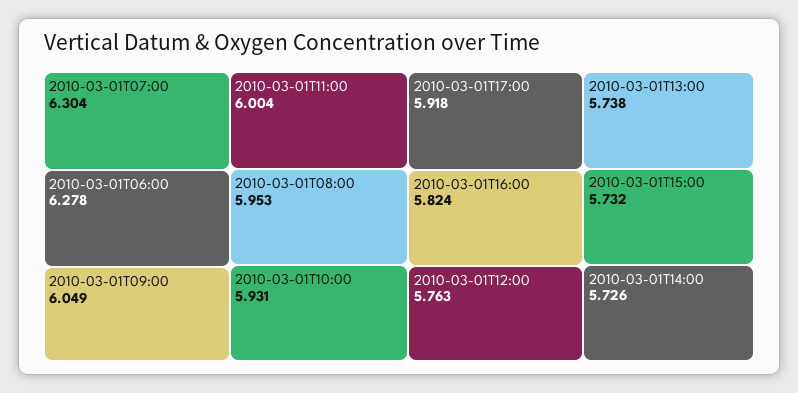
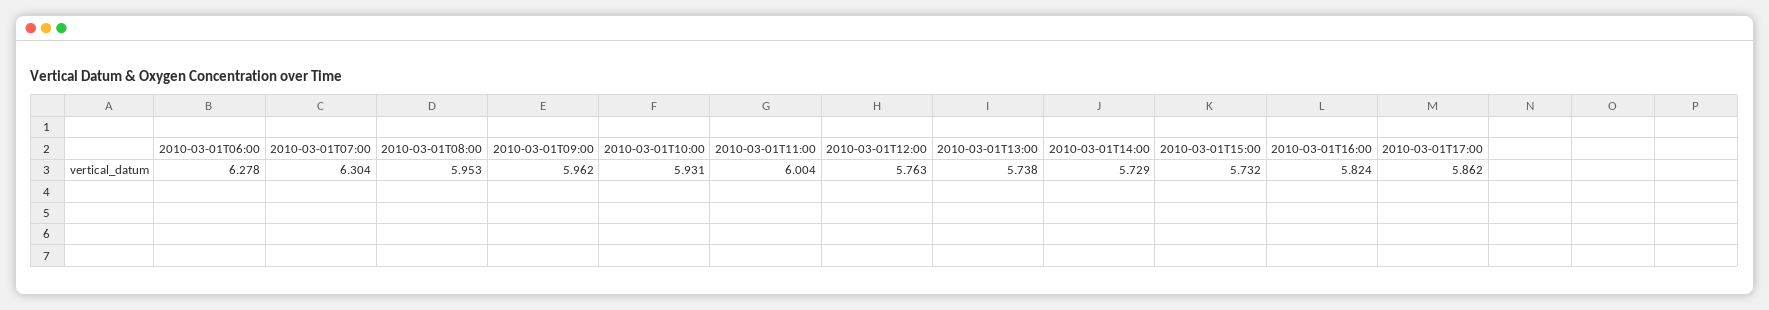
  {
    "2010-03-01T07:00": 6.304,
    "2010-03-01T06:00": 6.278,
-   "2010-03-01T09:00": 6.049,
+   "2010-03-01T09:00": 5.962,
    "2010-03-01T11:00": 6.004,
    "2010-03-01T08:00": 5.953,
    "2010-03-01T10:00": 5.931,
-   "2010-03-01T17:00": 5.918,
+   "2010-03-01T17:00": 5.862,
    "2010-03-01T16:00": 5.824,
    "2010-03-01T12:00": 5.763,
    "2010-03-01T13:00": 5.738,
    "2010-03-01T15:00": 5.732,
-   "2010-03-01T14:00": 5.726
+   "2010-03-01T14:00": 5.729
  }

